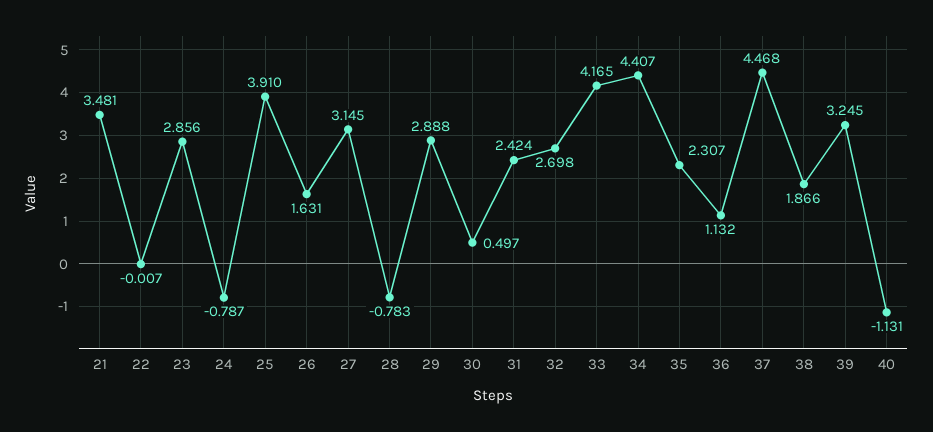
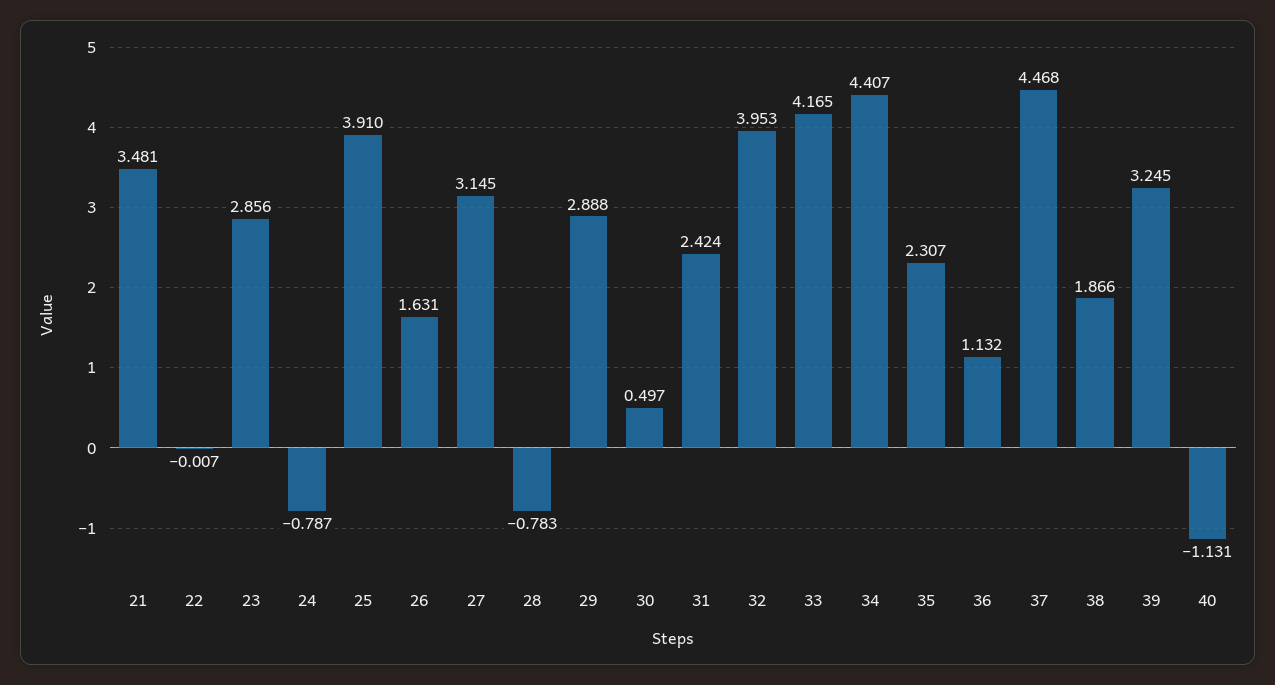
  {
    "21": 3.481,
    "22": -0.007,
    "23": 2.856,
    "24": -0.787,
    "25": 3.91,
    "26": 1.631,
    "27": 3.145,
    "28": -0.783,
    "29": 2.888,
    "30": 0.497,
    "31": 2.424,
-   "32": 2.698,
+   "32": 3.953,
    "33": 4.165,
    "34": 4.407,
    "35": 2.307,
    "36": 1.132,
    "37": 4.468,
    "38": 1.866,
    "39": 3.245,
    "40": -1.131
  }

